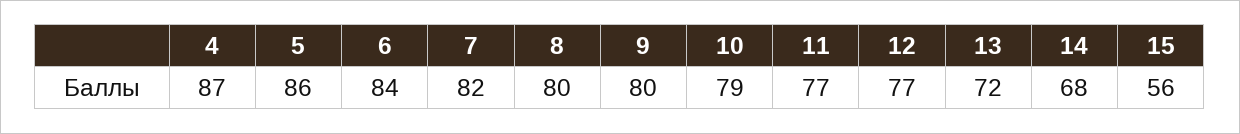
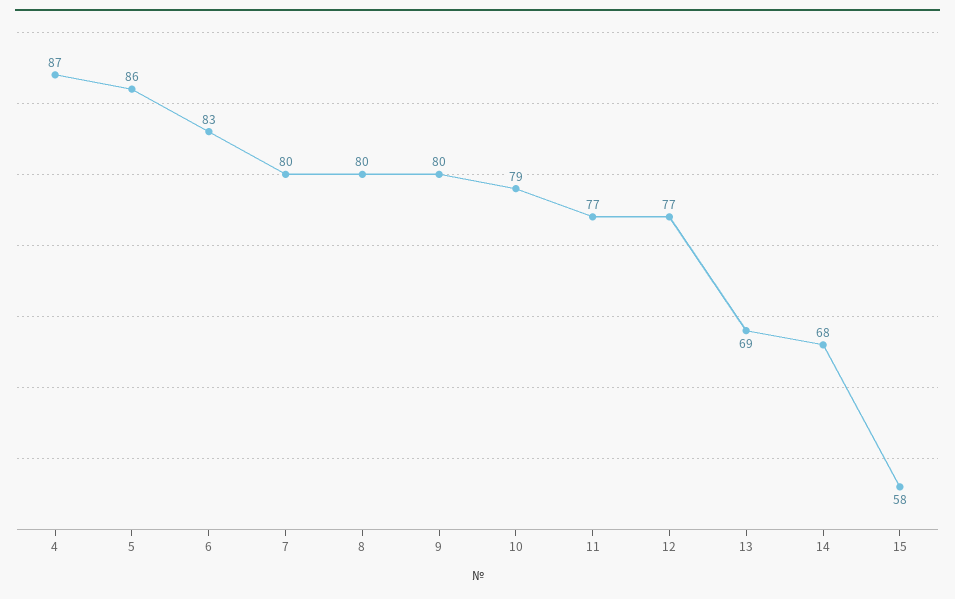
  {
    "4": 87,
    "5": 86,
-   "6": 84,
+   "6": 83,
-   "7": 82,
+   "7": 80,
    "8": 80,
    "9": 80,
    "10": 79,
    "11": 77,
    "12": 77,
-   "13": 72,
+   "13": 69,
    "14": 68,
-   "15": 56
+   "15": 58
  }

